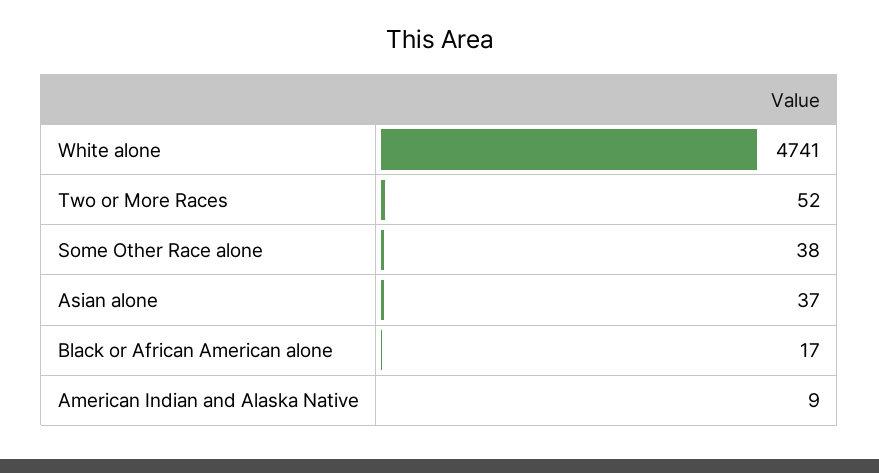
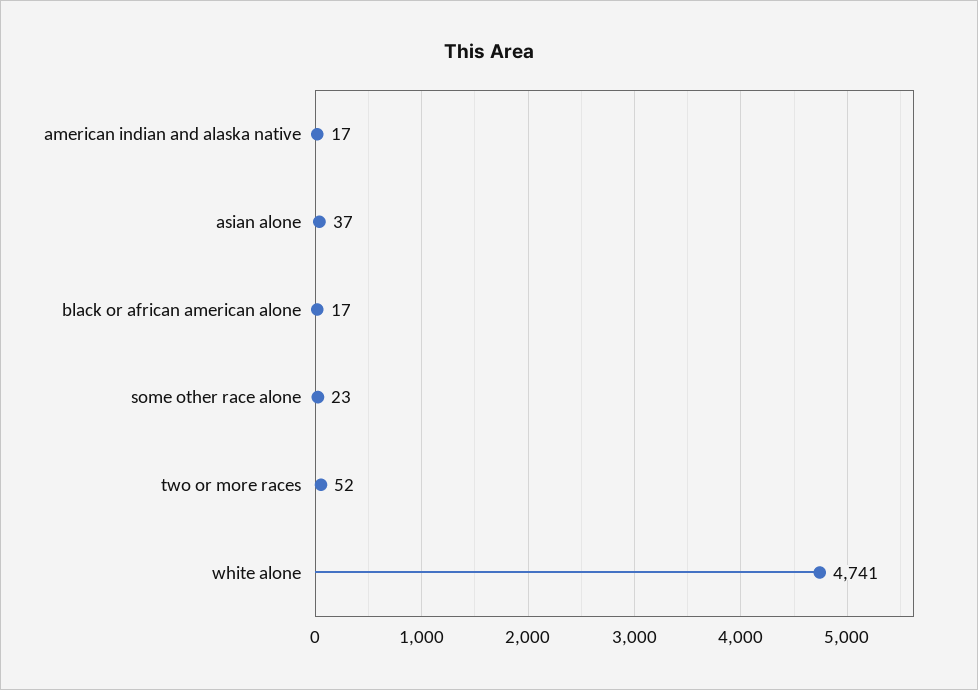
  {
    "White alone": 4741,
    "Two or More Races": 52,
-   "Some Other Race alone": 38,
+   "Some Other Race alone": 23,
    "Asian alone": 37,
    "Black or African American alone": 17,
-   "American Indian and Alaska Native": 9
+   "American Indian and Alaska Native": 17
  }

